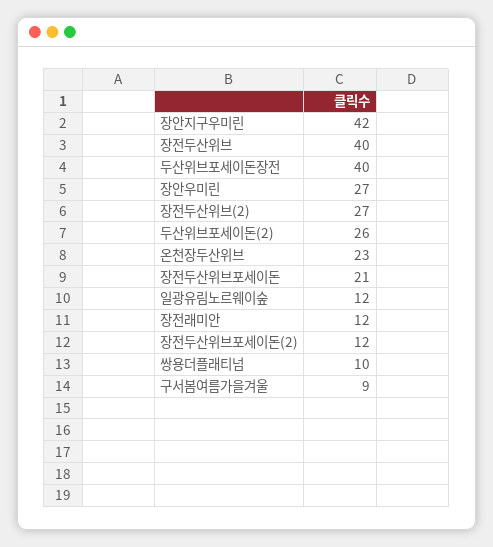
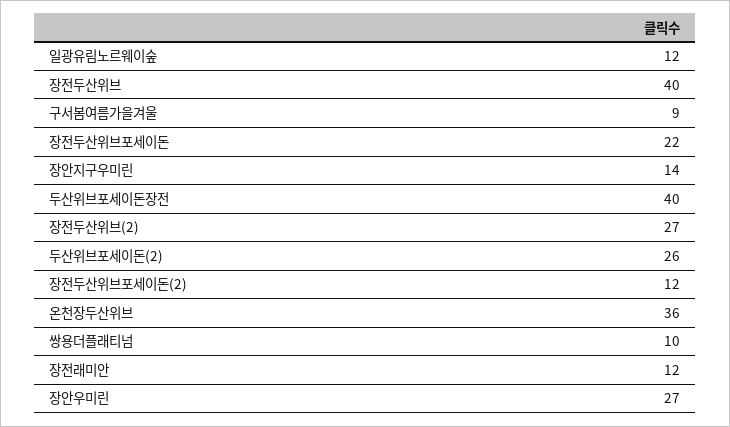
  {
-   "장안지구우미린": 42,
+   "장안지구우미린": 14,
    "장전두산위브": 40,
    "두산위브포세이돈장전": 40,
    "장안우미린": 27,
    "장전두산위브(2)": 27,
    "두산위브포세이돈(2)": 26,
-   "온천장두산위브": 23,
+   "온천장두산위브": 36,
-   "장전두산위브포세이돈": 21,
+   "장전두산위브포세이돈": 22,
    "일광유림노르웨이숲": 12,
    "장전래미안": 12,
    "장전두산위브포세이돈(2)": 12,
    "쌍용더플래티넘": 10,
    "구서봄여름가을겨울": 9
  }

